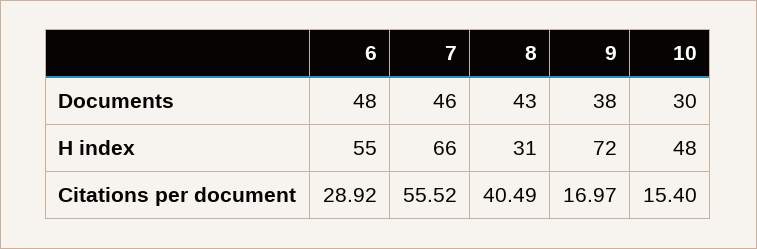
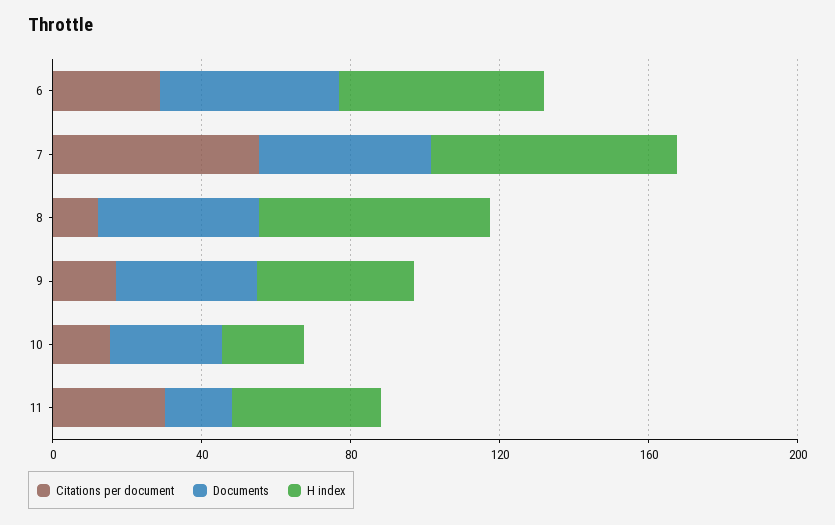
  {
    "Documents": {
      "6": 48,
      "7": 46,
      "8": 43,
      "9": 38,
-     "10": 30
+     "10": 30,
+     "11": 20
    },
    "H index": {
      "6": 55,
      "7": 66,
-     "8": 31,
+     "8": 60,
-     "9": 72,
+     "9": 40,
-     "10": 48
+     "10": 20,
+     "11": 40
    },
    "Citations per document": {
      "6": 28.92,
      "7": 55.52,
-     "8": 40.49,
+     "8": 10,
      "9": 16.97,
-     "10": 15.4
+     "10": 15.4,
+     "11": 30
    }
  }

